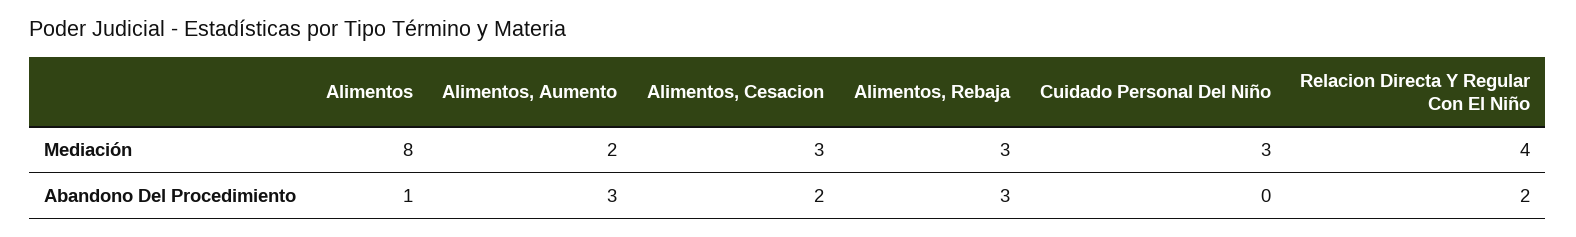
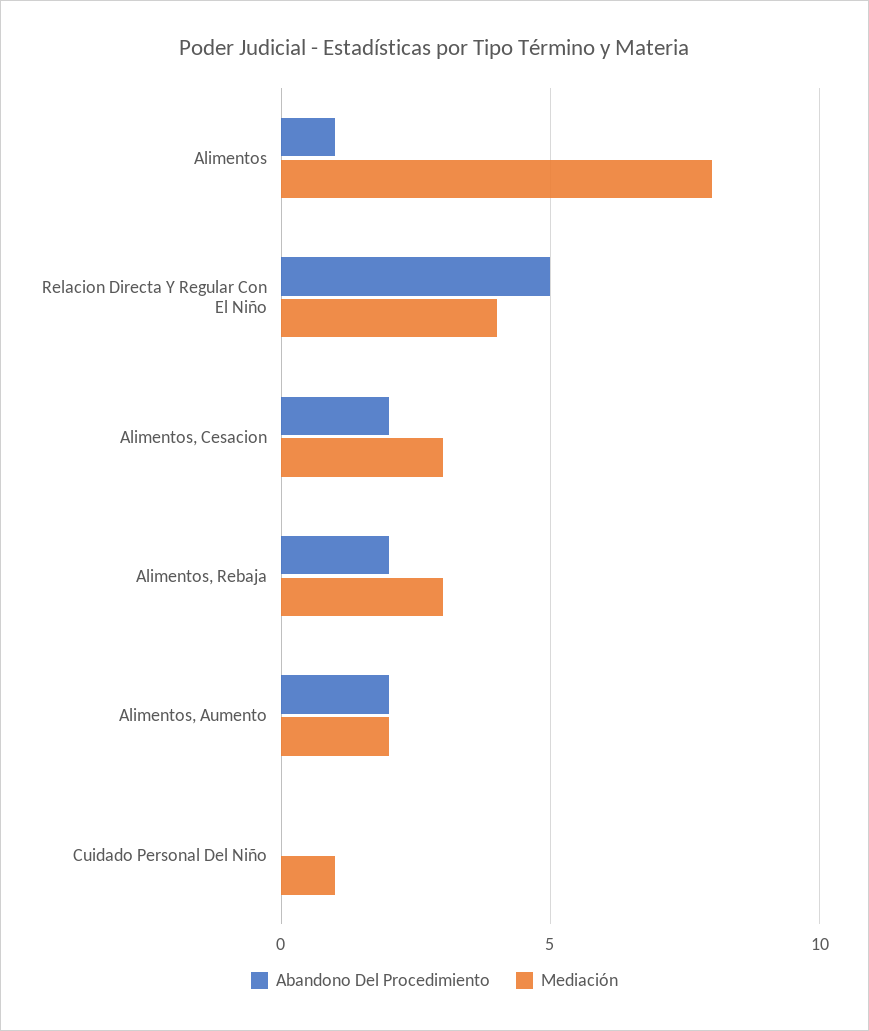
  {
    "Mediación": {
      "Alimentos": 8,
      "Alimentos, Aumento": 2,
      "Alimentos, Cesacion": 3,
      "Alimentos, Rebaja": 3,
-     "Cuidado Personal Del Niño": 3,
+     "Cuidado Personal Del Niño": 1,
      "Relacion Directa Y Regular Con El Niño": 4
    },
    "Abandono Del Procedimiento": {
      "Alimentos": 1,
-     "Alimentos, Aumento": 3,
+     "Alimentos, Aumento": 2,
      "Alimentos, Cesacion": 2,
-     "Alimentos, Rebaja": 3,
+     "Alimentos, Rebaja": 2,
      "Cuidado Personal Del Niño": 0,
-     "Relacion Directa Y Regular Con El Niño": 2
+     "Relacion Directa Y Regular Con El Niño": 5
    }
  }

